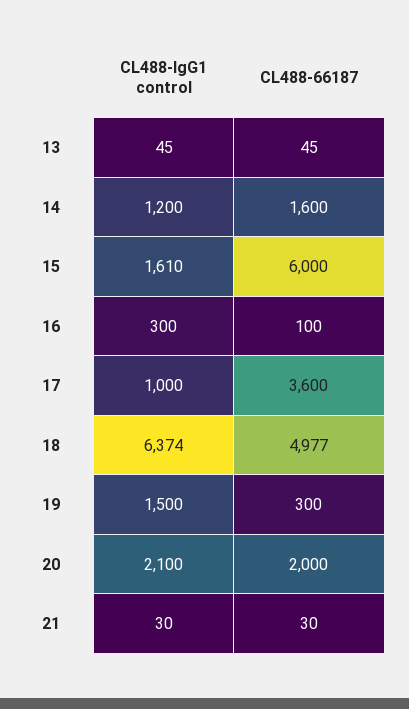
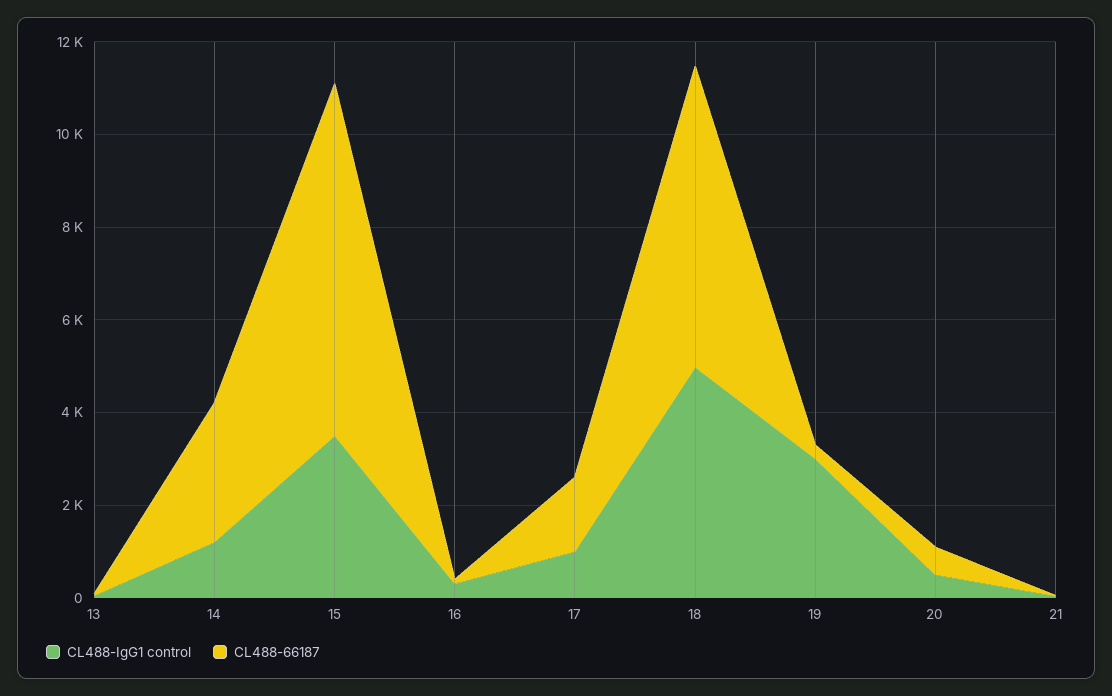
  {
    "CL488-IgG1 control": {
      "13": 45,
      "14": 1200,
-     "15": 1610,
+     "15": 3500,
      "16": 300,
      "17": 1000,
-     "18": 6374,
+     "18": 5000,
-     "19": 1500,
+     "19": 3000,
-     "20": 2100,
+     "20": 500,
      "21": 30
    },
    "CL488-66187": {
      "13": 45,
-     "14": 1600,
+     "14": 3000,
-     "15": 6000,
+     "15": 7500,
      "16": 100,
-     "17": 3600,
+     "17": 1500,
-     "18": 4977,
+     "18": 6500,
      "19": 300,
-     "20": 2000,
+     "20": 500,
      "21": 30
    }
  }

